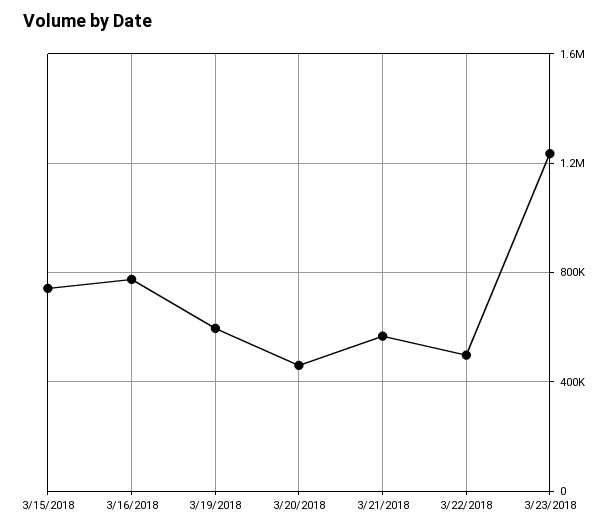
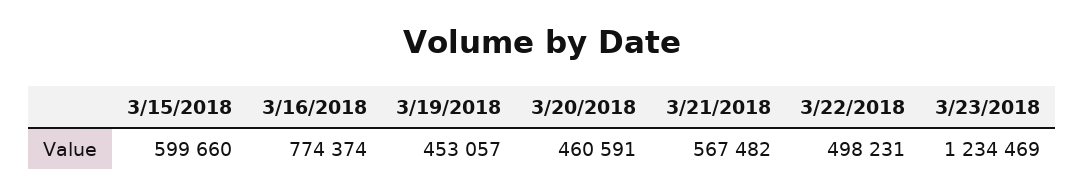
  {
-   "3/15/2018": 750000,
+   "3/15/2018": 599660,
    "3/16/2018": 774374,
-   "3/19/2018": 600000,
+   "3/19/2018": 453057,
    "3/20/2018": 460591,
    "3/21/2018": 567482,
    "3/22/2018": 498231,
    "3/23/2018": 1234469
  }

